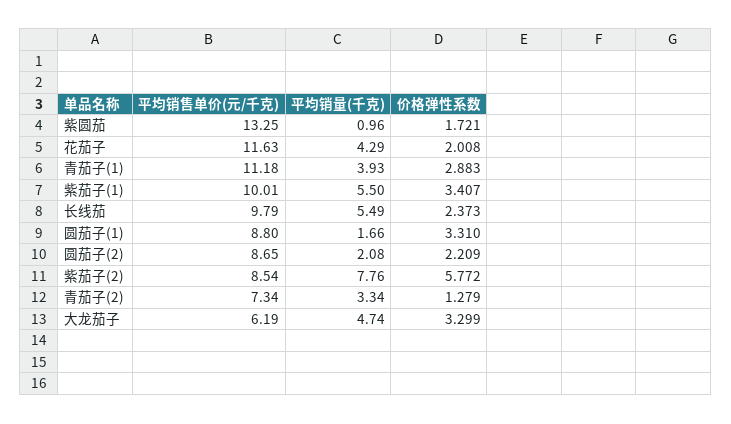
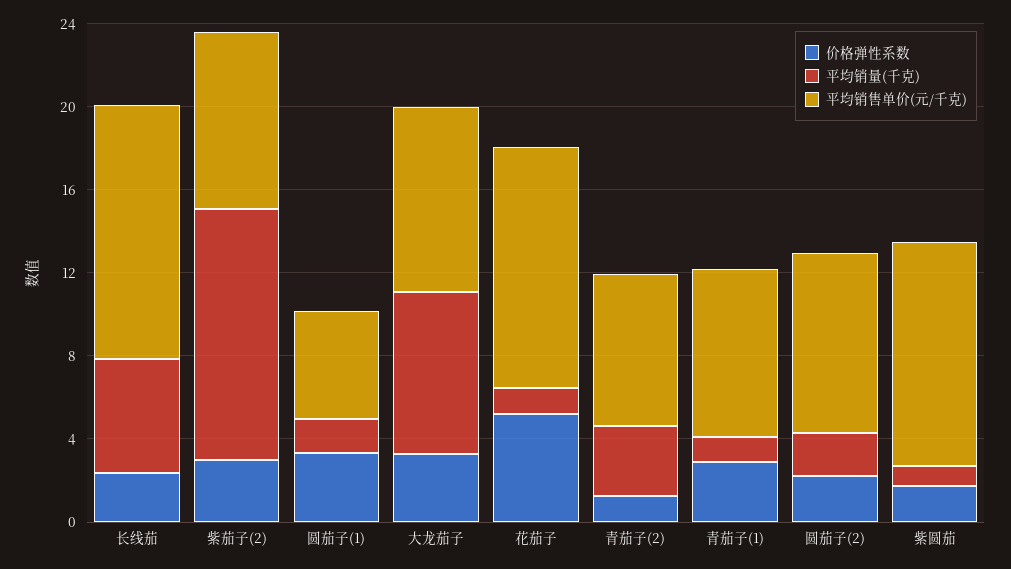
  {
    "平均销售单价(元/千克)": {
-     "紫圆茄": 13.25,
+     "紫圆茄": 11,
      "花茄子": 11.63,
-     "青茄子(1)": 11.18,
+     "青茄子(1)": 8,
-     "紫茄子(1)": 10.01,
-     "长线茄": 9.79,
+     "长线茄": 12,
-     "圆茄子(1)": 8.8,
+     "圆茄子(1)": 5,
      "圆茄子(2)": 8.65,
      "紫茄子(2)": 8.54,
      "青茄子(2)": 7.34,
-     "大龙茄子": 6.19
+     "大龙茄子": 9
    },
    "平均销量(千克)": {
      "紫圆茄": 0.96,
-     "花茄子": 4.29,
+     "花茄子": 1,
-     "青茄子(1)": 3.93,
+     "青茄子(1)": 1,
-     "紫茄子(1)": 5.5,
      "长线茄": 5.49,
      "圆茄子(1)": 1.66,
      "圆茄子(2)": 2.08,
-     "紫茄子(2)": 7.76,
+     "紫茄子(2)": 12,
      "青茄子(2)": 3.34,
-     "大龙茄子": 4.74
+     "大龙茄子": 8
    },
    "价格弹性系数": {
      "紫圆茄": 1.721,
-     "花茄子": 2.008,
+     "花茄子": 5,
      "青茄子(1)": 2.883,
-     "紫茄子(1)": 3.407,
      "长线茄": 2.373,
      "圆茄子(1)": 3.31,
      "圆茄子(2)": 2.209,
-     "紫茄子(2)": 5.772,
+     "紫茄子(2)": 3,
      "青茄子(2)": 1.279,
      "大龙茄子": 3.299
    }
  }

